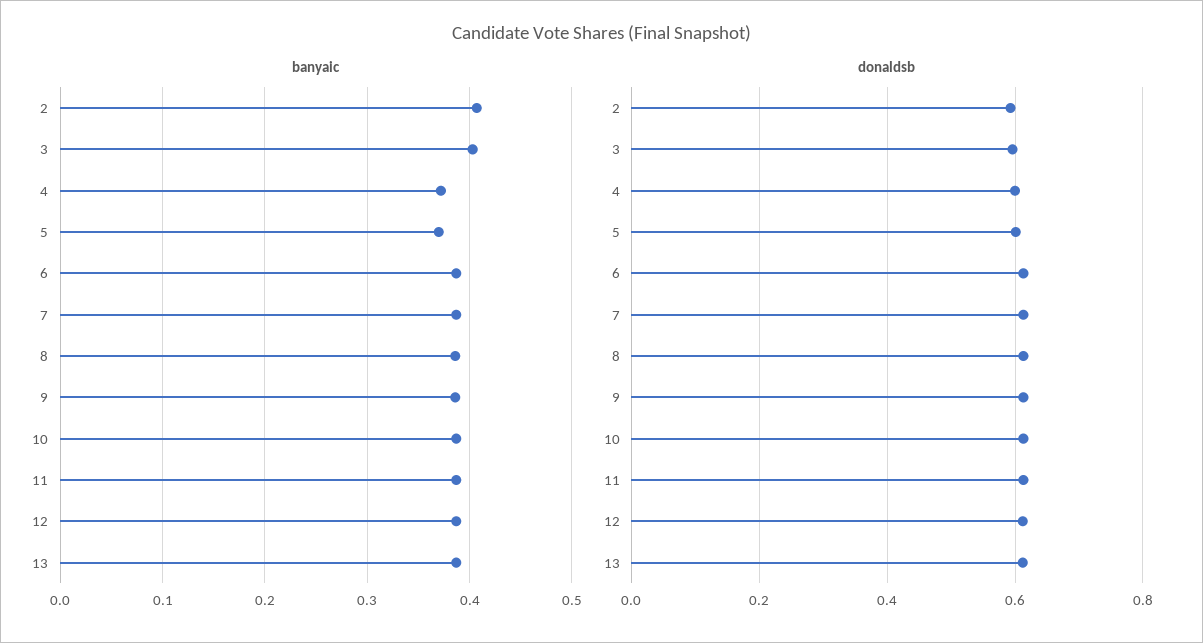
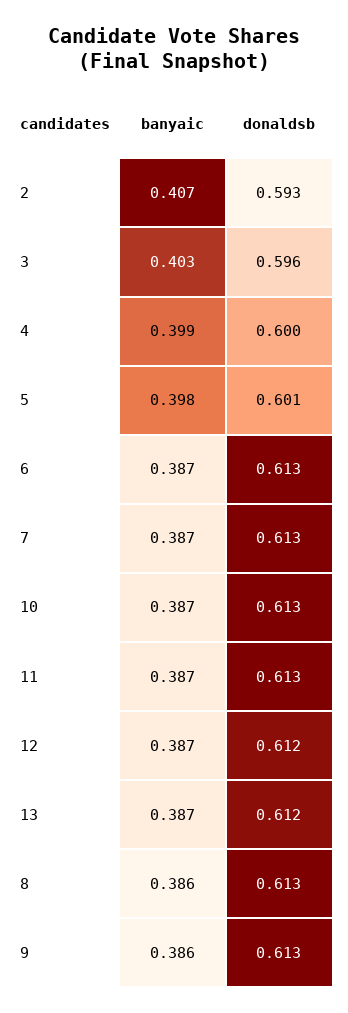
  {
    "banyaic": {
      "2": 0.407,
      "3": 0.403,
-     "4": 0.37,
+     "4": 0.399,
-     "5": 0.37,
+     "5": 0.398,
      "6": 0.387,
      "7": 0.387,
      "8": 0.386,
      "9": 0.386,
      "10": 0.387,
      "11": 0.387,
      "12": 0.387,
      "13": 0.387
    },
    "donaldsb": {
      "2": 0.593,
      "3": 0.596,
      "4": 0.6,
      "5": 0.601,
      "6": 0.613,
      "7": 0.613,
      "8": 0.613,
      "9": 0.613,
      "10": 0.613,
      "11": 0.613,
      "12": 0.612,
      "13": 0.612
    }
  }

